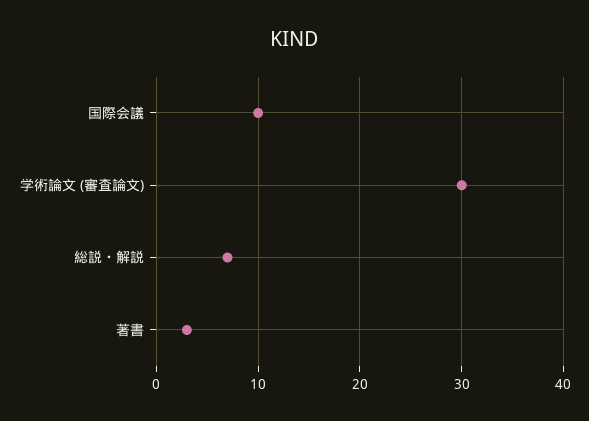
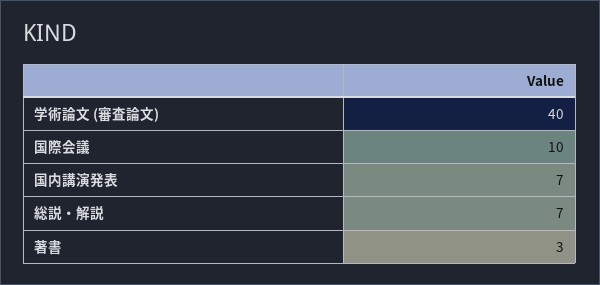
  {
    "国際会議": 10,
-   "学術論文 (審査論文)": 30,
+   "学術論文 (審査論文)": 40,
    "総説・解説": 7,
-   "著書": 3
+   "著書": 3,
+   "国内講演発表": 7
  }

